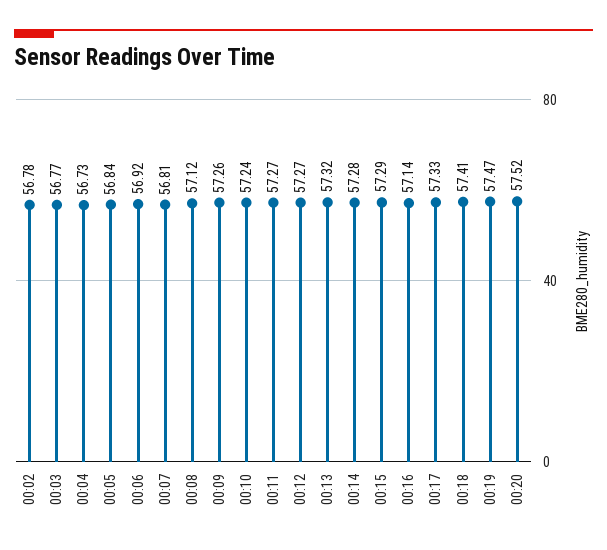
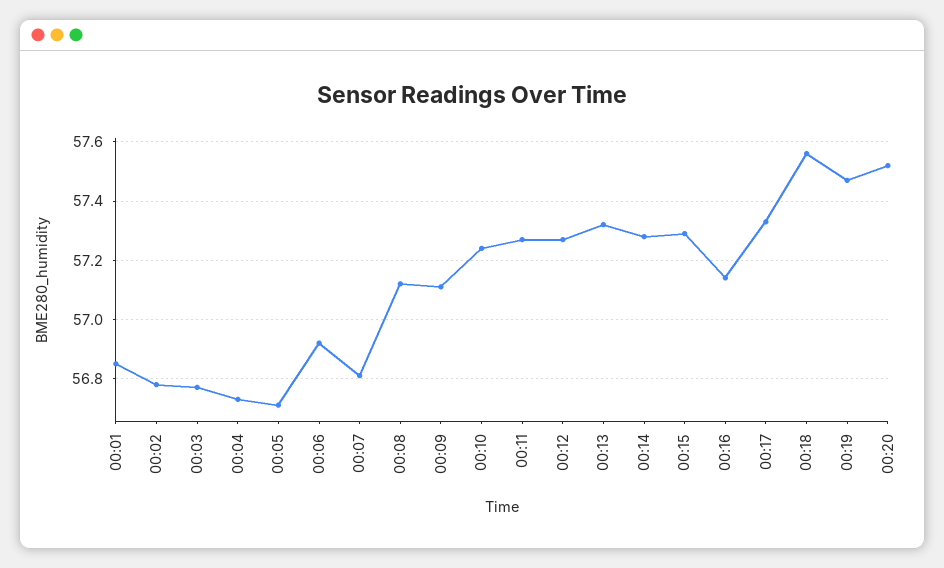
  {
    "00:02": 56.78,
    "00:03": 56.77,
    "00:04": 56.73,
-   "00:05": 56.84,
+   "00:05": 56.7,
    "00:06": 56.92,
    "00:07": 56.81,
    "00:08": 57.12,
-   "00:09": 57.26,
+   "00:09": 57.1,
    "00:10": 57.24,
    "00:11": 57.27,
    "00:12": 57.27,
    "00:13": 57.32,
    "00:14": 57.28,
    "00:15": 57.29,
    "00:16": 57.14,
    "00:17": 57.33,
-   "00:18": 57.41,
+   "00:18": 57.55,
    "00:19": 57.47,
-   "00:20": 57.52
+   "00:20": 57.52,
+   "00:01": 56.85
  }

